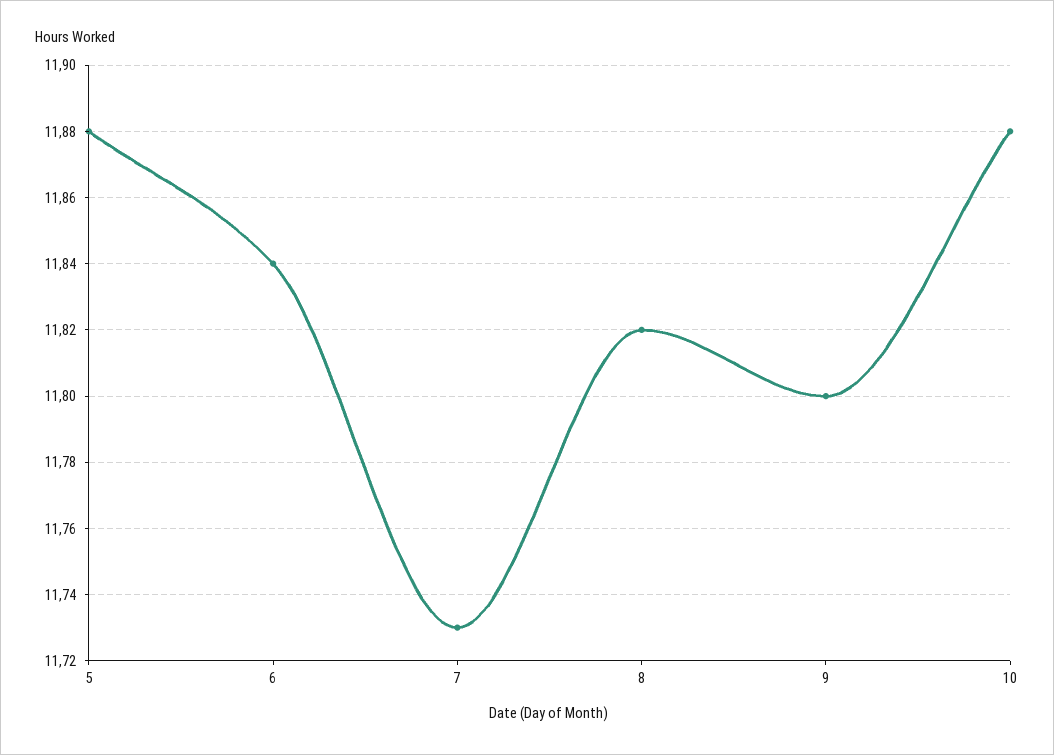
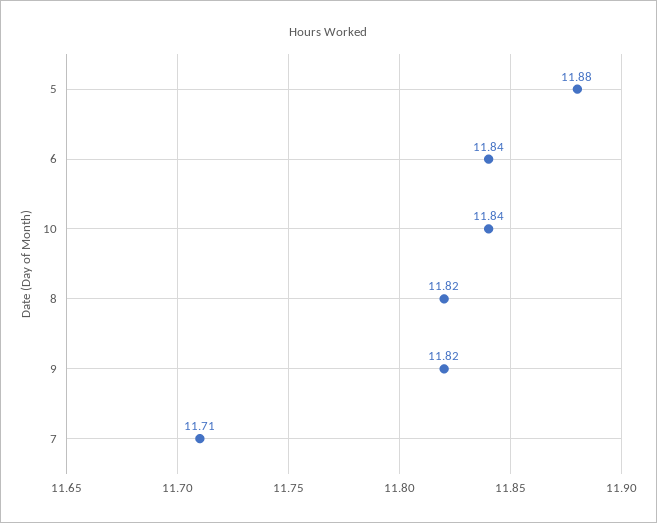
  {
    "5": 11.88,
    "6": 11.84,
-   "7": 11.73,
+   "7": 11.71,
    "8": 11.82,
-   "9": 11.8,
+   "9": 11.82,
-   "10": 11.88
+   "10": 11.84
  }

